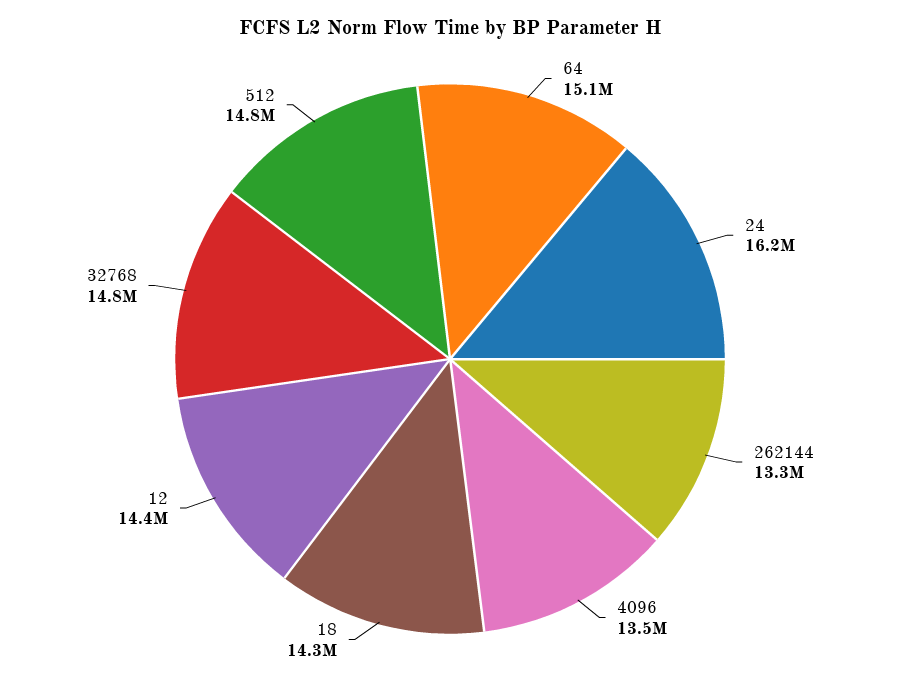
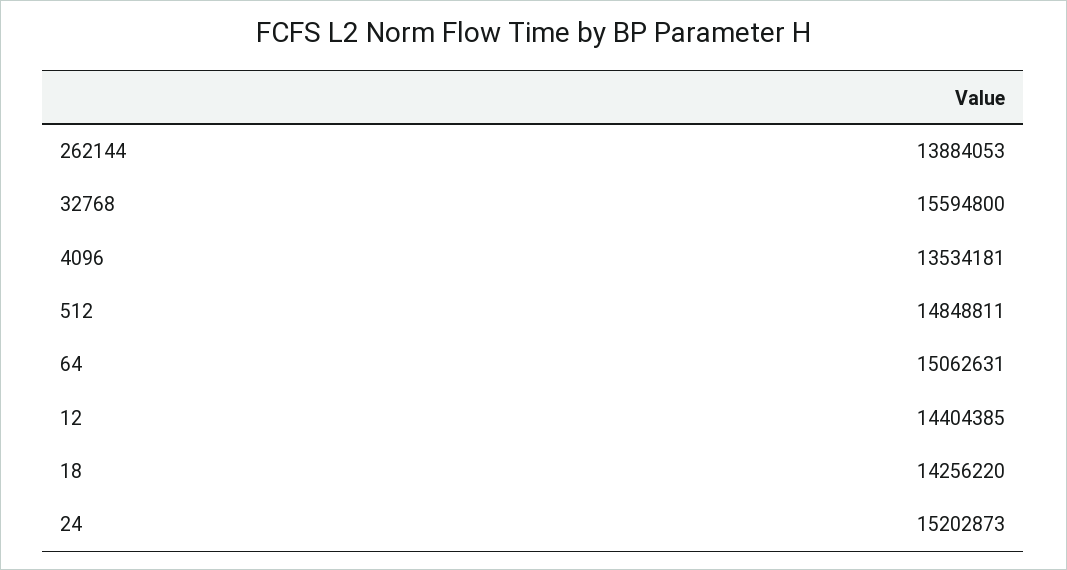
  {
    "64": 15062631,
-   "24": 16200000,
+   "24": 15202873,
-   "262144": 13300000,
+   "262144": 13884053,
    "4096": 13534181,
    "18": 14256220,
    "12": 14404385,
-   "32768": 14800000,
+   "32768": 15594800,
    "512": 14848811
  }

